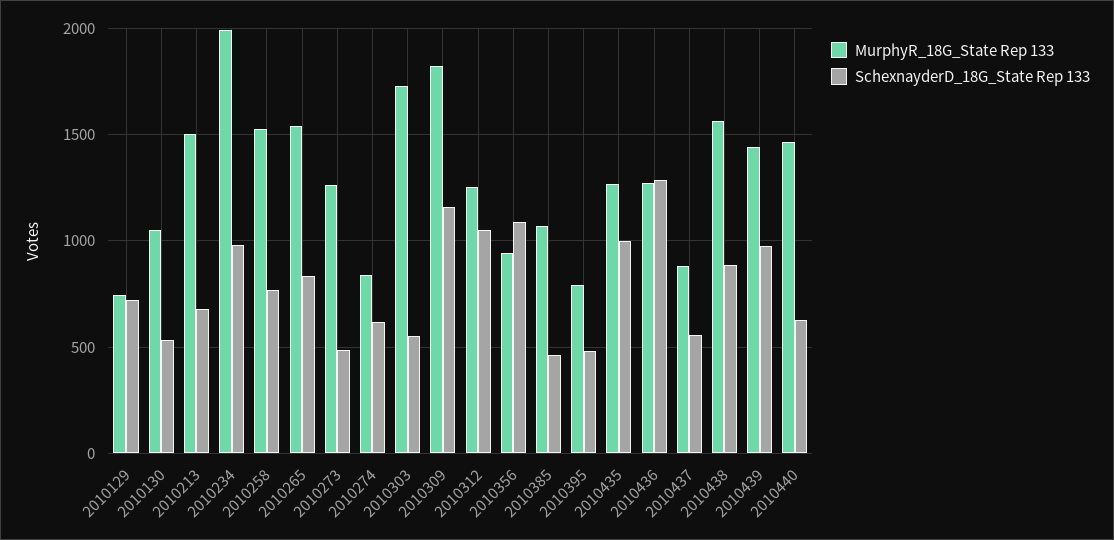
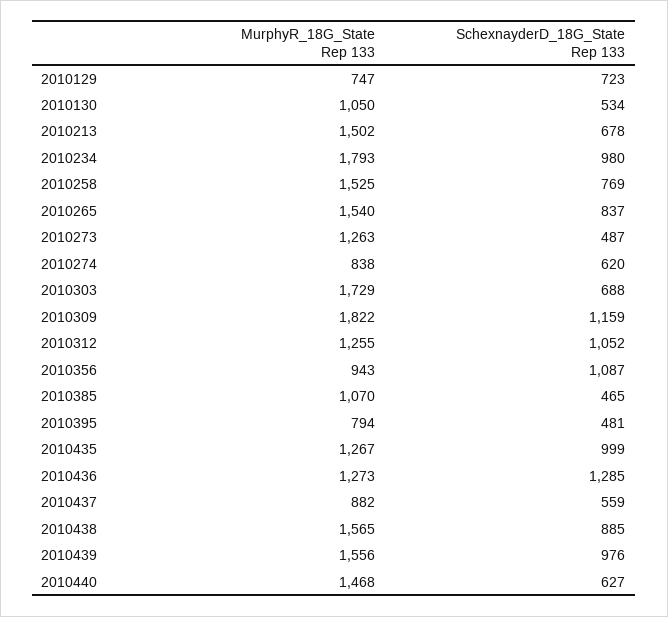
  {
    "MurphyR_18G_State Rep 133": {
      "2010129": 747,
      "2010130": 1050,
      "2010213": 1502,
-     "2010234": 2000,
+     "2010234": 1793,
      "2010258": 1525,
      "2010265": 1540,
      "2010273": 1263,
      "2010274": 838,
      "2010303": 1729,
      "2010309": 1822,
      "2010312": 1255,
      "2010356": 943,
      "2010385": 1070,
      "2010395": 794,
      "2010435": 1267,
      "2010436": 1273,
      "2010437": 882,
      "2010438": 1565,
-     "2010439": 1450,
+     "2010439": 1556,
      "2010440": 1468
    },
    "SchexnayderD_18G_State Rep 133": {
      "2010129": 723,
      "2010130": 534,
      "2010213": 678,
      "2010234": 980,
      "2010258": 769,
      "2010265": 837,
      "2010273": 487,
      "2010274": 620,
-     "2010303": 550,
+     "2010303": 688,
      "2010309": 1159,
      "2010312": 1052,
      "2010356": 1087,
      "2010385": 465,
      "2010395": 481,
      "2010435": 999,
      "2010436": 1285,
      "2010437": 559,
      "2010438": 885,
      "2010439": 976,
      "2010440": 627
    }
  }

